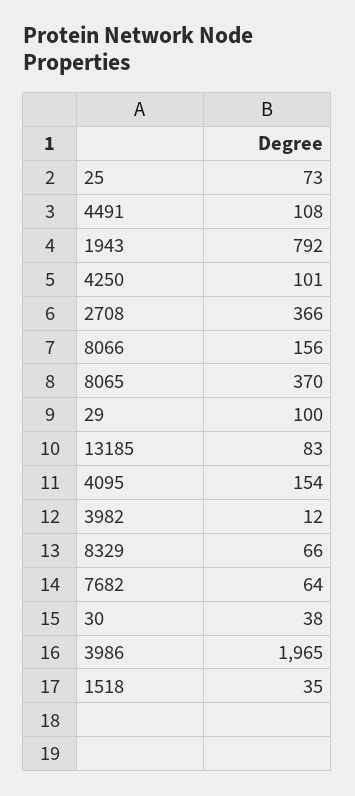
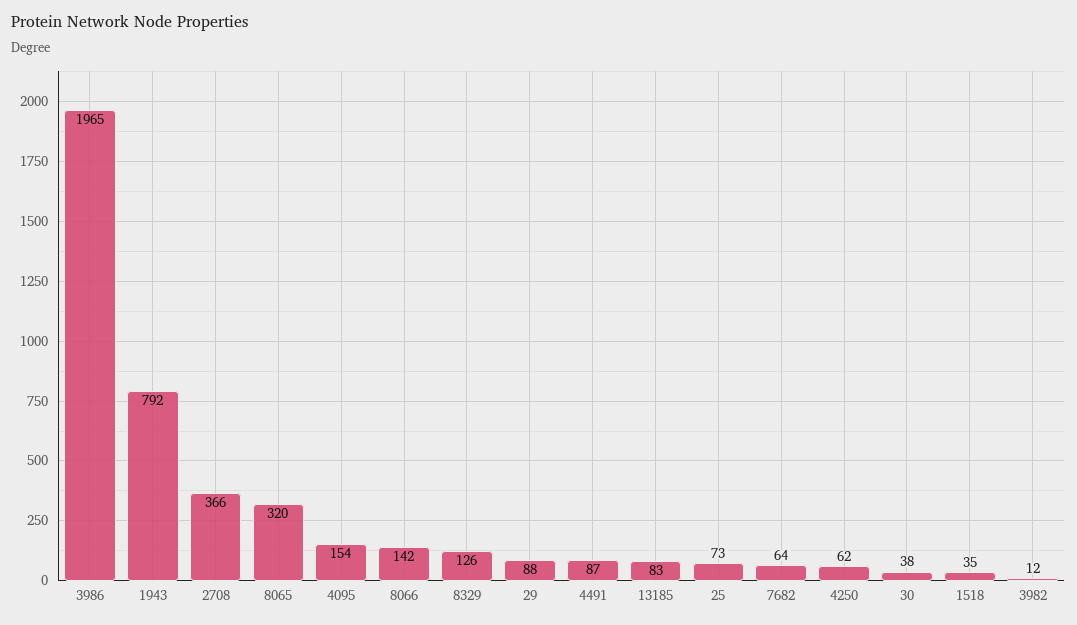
  {
    "25": 73,
-   "4491": 108,
+   "4491": 87,
    "1943": 792,
-   "4250": 101,
+   "4250": 62,
    "2708": 366,
-   "8066": 156,
+   "8066": 142,
-   "8065": 370,
+   "8065": 320,
-   "29": 100,
+   "29": 88,
    "13185": 83,
    "4095": 154,
    "3982": 12,
-   "8329": 66,
+   "8329": 126,
    "7682": 64,
    "30": 38,
    "3986": 1965,
    "1518": 35
  }

